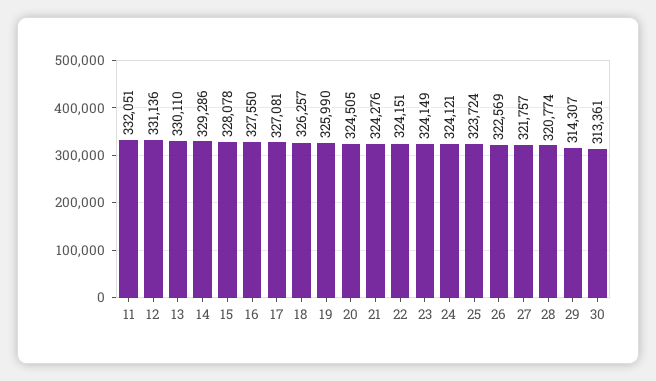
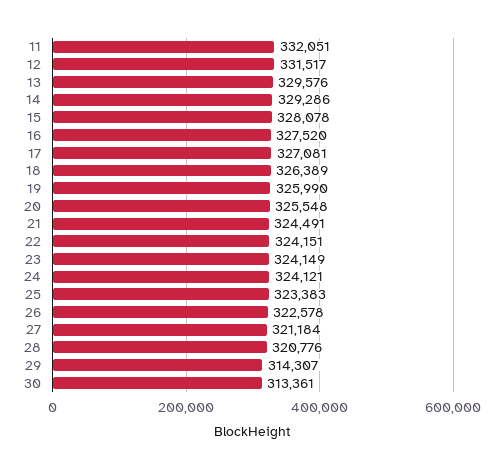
  {
    "11": 332051,
-   "12": 331136,
+   "12": 331517,
-   "13": 330110,
+   "13": 329576,
    "14": 329286,
    "15": 328078,
-   "16": 327550,
+   "16": 327520,
    "17": 327081,
-   "18": 326257,
+   "18": 326389,
    "19": 325990,
-   "20": 324505,
+   "20": 325548,
-   "21": 324276,
+   "21": 324491,
    "22": 324151,
    "23": 324149,
    "24": 324121,
-   "25": 323724,
+   "25": 323383,
-   "26": 322569,
+   "26": 322578,
-   "27": 321757,
+   "27": 321184,
-   "28": 320774,
+   "28": 320776,
    "29": 314307,
    "30": 313361
  }

